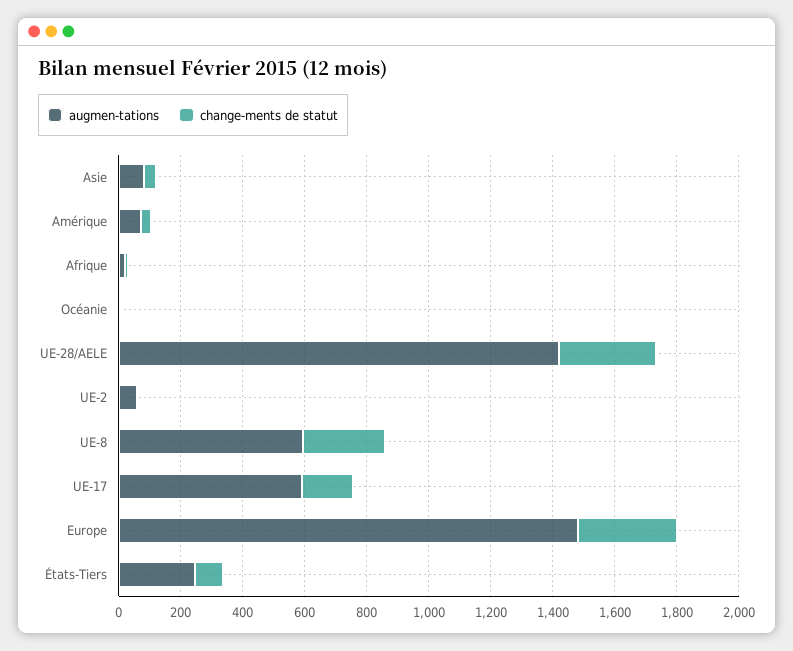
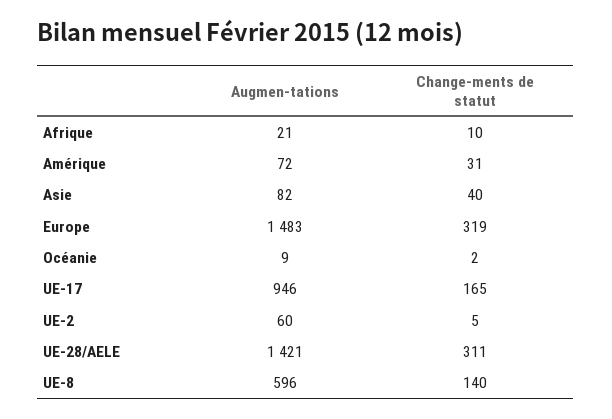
  {
    "augmen-tations": {
      "Asie": 82,
      "Amérique": 72,
      "Afrique": 21,
      "Océanie": 9,
      "UE-28/AELE": 1421,
      "UE-2": 60,
      "UE-8": 596,
-     "UE-17": 600,
+     "UE-17": 946,
-     "Europe": 1483,
+     "Europe": 1483
-     "États-Tiers": 250
    },
    "change-ments de statut": {
      "Asie": 40,
      "Amérique": 31,
      "Afrique": 10,
      "Océanie": 2,
      "UE-28/AELE": 311,
      "UE-2": 5,
-     "UE-8": 250,
+     "UE-8": 140,
      "UE-17": 165,
-     "Europe": 319,
+     "Europe": 319
-     "États-Tiers": 100
    }
  }

